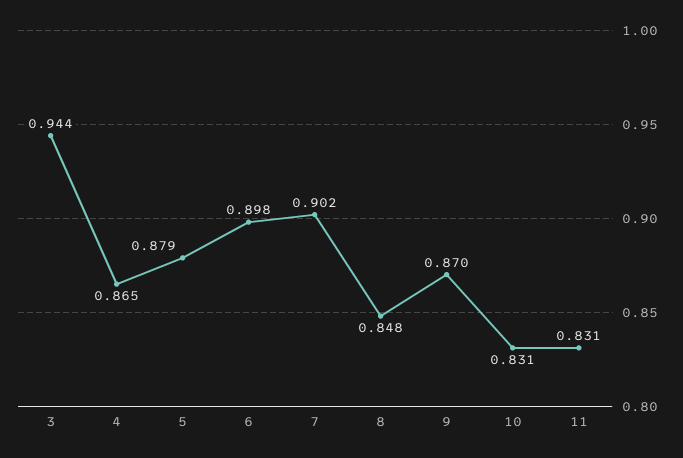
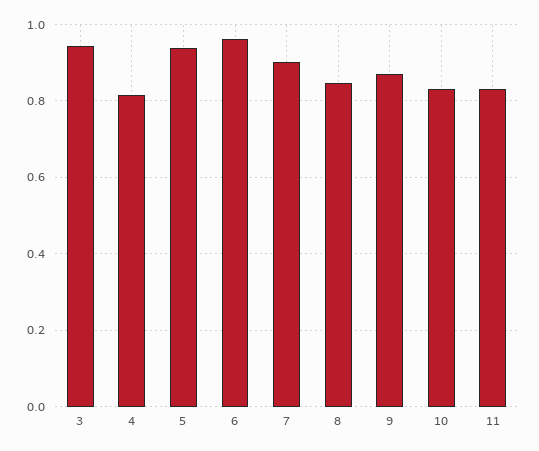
  {
    "3": 0.944,
-   "4": 0.865,
+   "4": 0.82,
-   "5": 0.879,
+   "5": 0.94,
-   "6": 0.898,
+   "6": 0.96,
    "7": 0.902,
    "8": 0.848,
    "9": 0.87,
    "10": 0.831,
    "11": 0.831
  }

